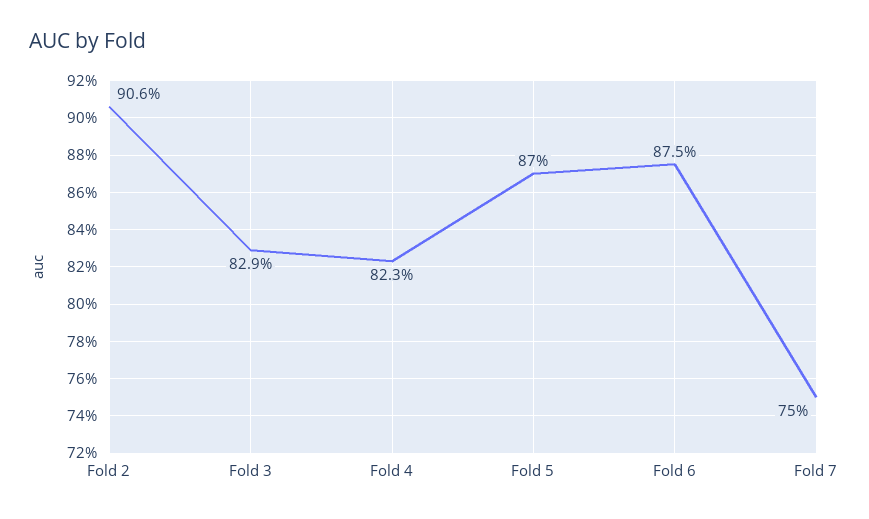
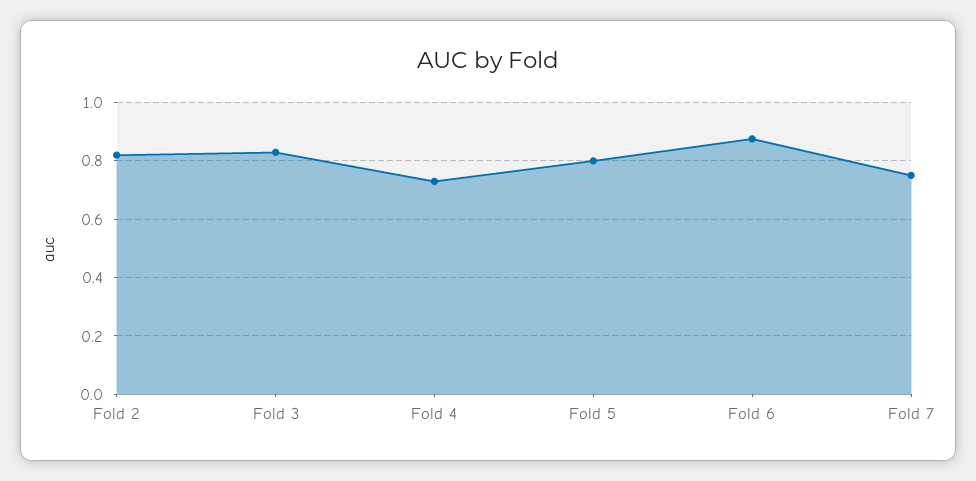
  {
-   "Fold 2": 0.906,
+   "Fold 2": 0.825,
    "Fold 3": 0.829,
-   "Fold 4": 0.823,
+   "Fold 4": 0.725,
-   "Fold 5": 0.87,
+   "Fold 5": 0.8,
    "Fold 6": 0.875,
    "Fold 7": 0.75
  }

